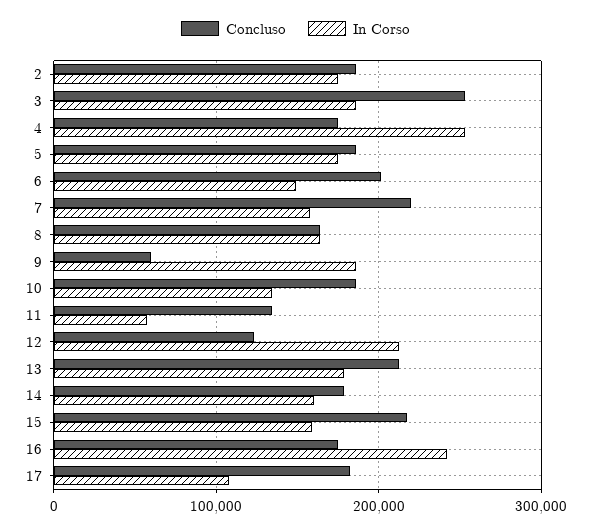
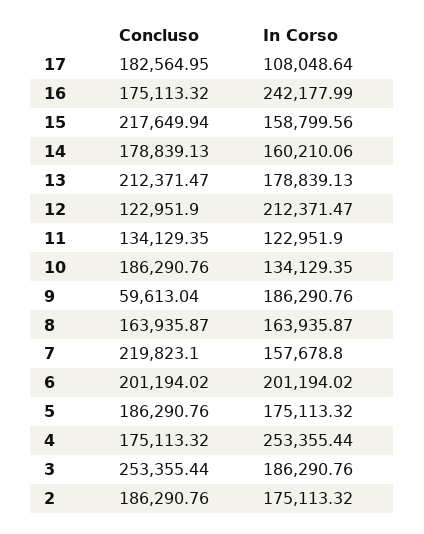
  {
    "Concluso": {
      "2": 186290.76,
      "3": 253355.44,
      "4": 175113.32,
      "5": 186290.76,
      "6": 201194.02,
      "7": 219823.1,
      "8": 163935.87,
      "9": 59613.04,
      "10": 186290.76,
      "11": 134129.35,
      "12": 122951.9,
      "13": 212371.47,
      "14": 178839.13,
      "15": 217649.94,
      "16": 175113.32,
      "17": 182564.95
    },
    "In Corso": {
      "2": 175113.32,
      "3": 186290.76,
      "4": 253355.44,
      "5": 175113.32,
-     "6": 150000,
+     "6": 201194.02,
      "7": 157678.8,
      "8": 163935.87,
      "9": 186290.76,
      "10": 134129.35,
-     "11": 60000,
+     "11": 122951.9,
      "12": 212371.47,
      "13": 178839.13,
      "14": 160210.06,
      "15": 158799.56,
      "16": 242177.99,
      "17": 108048.64
    }
  }

